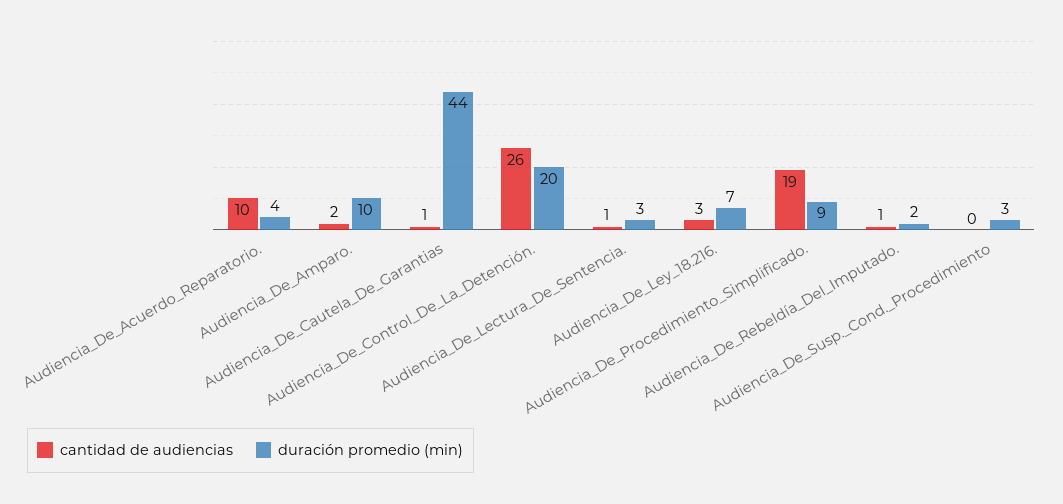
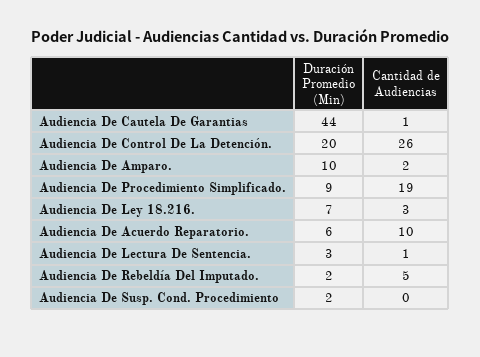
  {
    "cantidad de audiencias": {
      "Audiencia_De_Acuerdo_Reparatorio.": 10,
      "Audiencia_De_Amparo.": 2,
      "Audiencia_De_Cautela_De_Garantias": 1,
      "Audiencia_De_Control_De_La_Detención.": 26,
      "Audiencia_De_Lectura_De_Sentencia.": 1,
      "Audiencia_De_Ley_18.216.": 3,
      "Audiencia_De_Procedimiento_Simplificado.": 19,
-     "Audiencia_De_Rebeldía_Del_Imputado.": 1,
+     "Audiencia_De_Rebeldía_Del_Imputado.": 5,
      "Audiencia_De_Susp._Cond._Procedimiento": 0
    },
    "duración promedio (min)": {
-     "Audiencia_De_Acuerdo_Reparatorio.": 4,
+     "Audiencia_De_Acuerdo_Reparatorio.": 6,
      "Audiencia_De_Amparo.": 10,
      "Audiencia_De_Cautela_De_Garantias": 44,
      "Audiencia_De_Control_De_La_Detención.": 20,
      "Audiencia_De_Lectura_De_Sentencia.": 3,
      "Audiencia_De_Ley_18.216.": 7,
      "Audiencia_De_Procedimiento_Simplificado.": 9,
      "Audiencia_De_Rebeldía_Del_Imputado.": 2,
-     "Audiencia_De_Susp._Cond._Procedimiento": 3
+     "Audiencia_De_Susp._Cond._Procedimiento": 2
    }
  }

